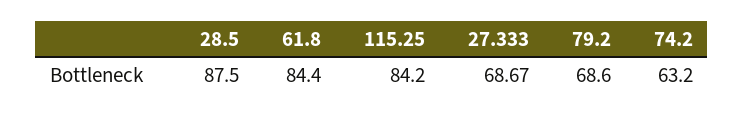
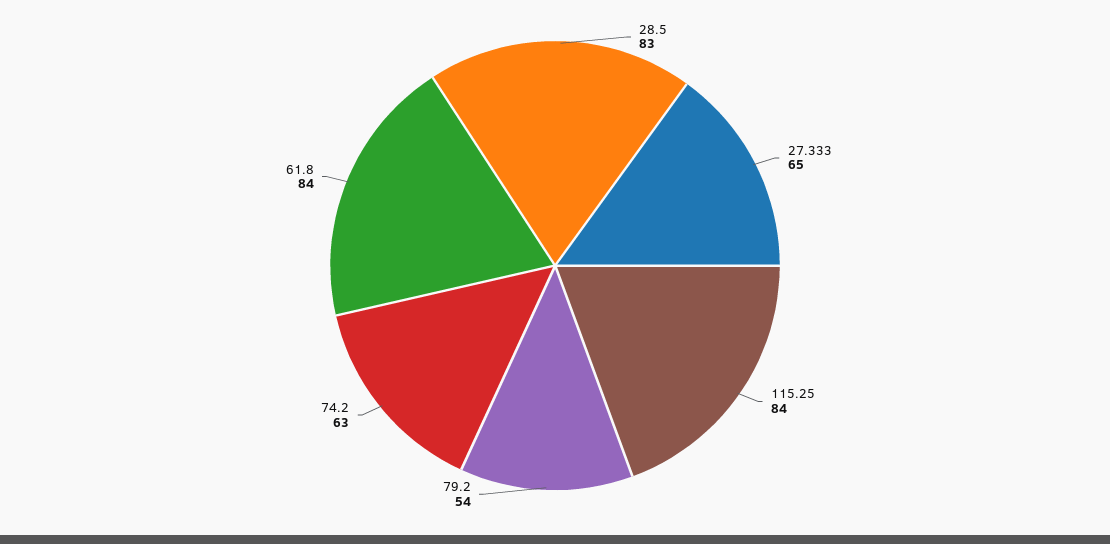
  {
-   "28.5": 87.5,
+   "28.5": 83,
    "61.8": 84.4,
    "115.25": 84.2,
-   "27.333": 68.67,
+   "27.333": 65,
-   "79.2": 68.6,
+   "79.2": 54,
    "74.2": 63.2
  }

